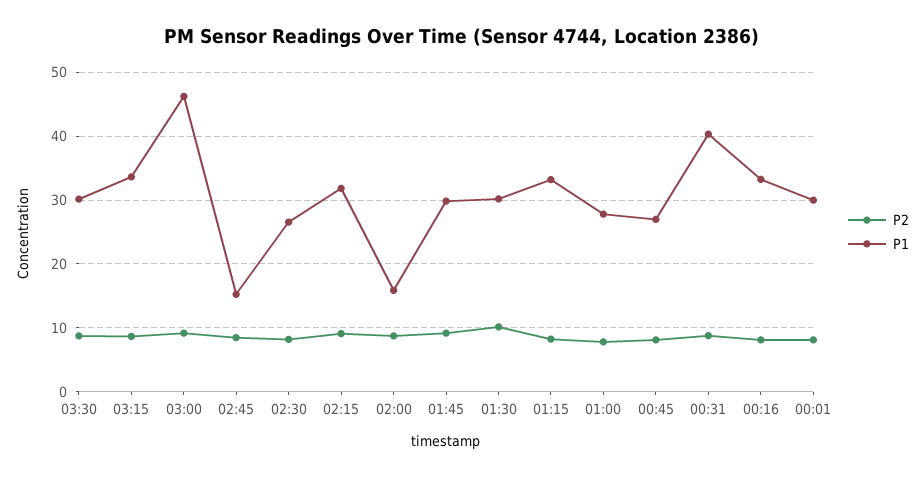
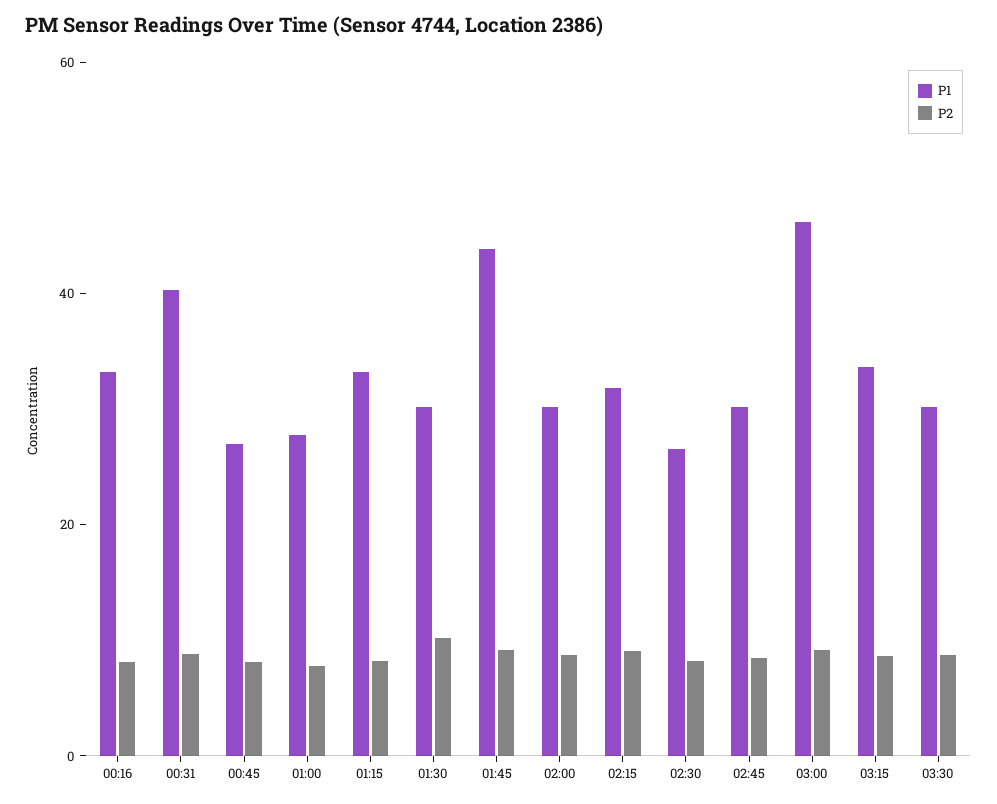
  {
    "P2": {
      "03:30": 9,
      "03:15": 9,
      "03:00": 9,
      "02:45": 8,
      "02:30": 8,
      "02:15": 9,
      "02:00": 9,
      "01:45": 9,
      "01:30": 10,
      "01:15": 8,
      "01:00": 8,
      "00:45": 8,
      "00:31": 9,
-     "00:16": 8,
+     "00:16": 8
-     "00:01": 8
    },
    "P1": {
      "03:30": 30,
      "03:15": 34,
      "03:00": 46,
-     "02:45": 15,
+     "02:45": 30,
      "02:30": 27,
      "02:15": 32,
-     "02:00": 16,
+     "02:00": 30,
-     "01:45": 30,
+     "01:45": 45,
      "01:30": 30,
      "01:15": 33,
      "01:00": 28,
      "00:45": 27,
      "00:31": 40,
-     "00:16": 33,
+     "00:16": 33
-     "00:01": 30
    }
  }

